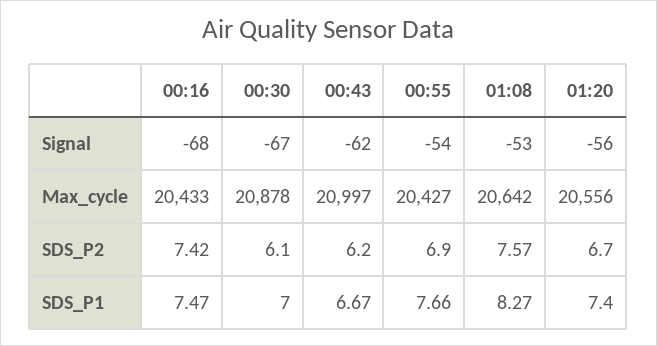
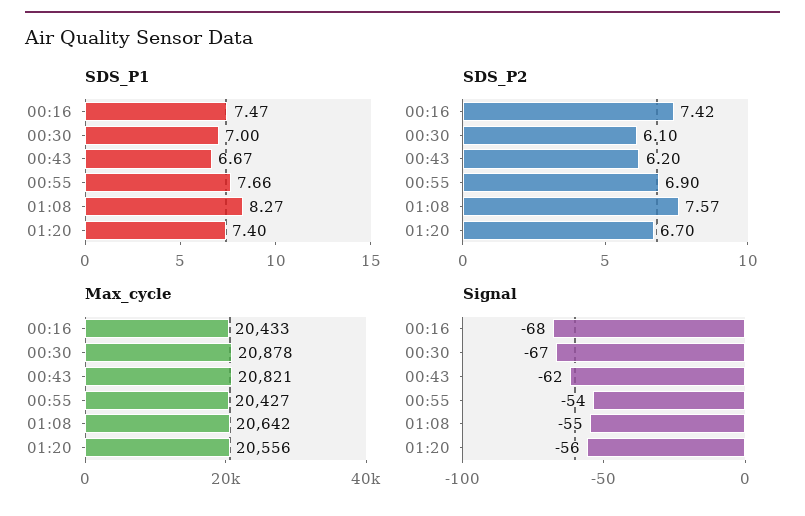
  {
    "Signal": {
      "00:16": -68,
      "00:30": -67,
      "00:43": -62,
      "00:55": -54,
-     "01:08": -53,
+     "01:08": -55,
      "01:20": -56
    },
    "Max_cycle": {
      "00:16": 20433,
      "00:30": 20878,
-     "00:43": 20997,
+     "00:43": 20821,
      "00:55": 20427,
      "01:08": 20642,
      "01:20": 20556
    },
    "SDS_P2": {
      "00:16": 7.42,
      "00:30": 6.1,
      "00:43": 6.2,
      "00:55": 6.9,
      "01:08": 7.57,
      "01:20": 6.7
    },
    "SDS_P1": {
      "00:16": 7.47,
      "00:30": 7,
      "00:43": 6.67,
      "00:55": 7.66,
      "01:08": 8.27,
      "01:20": 7.4
    }
  }

